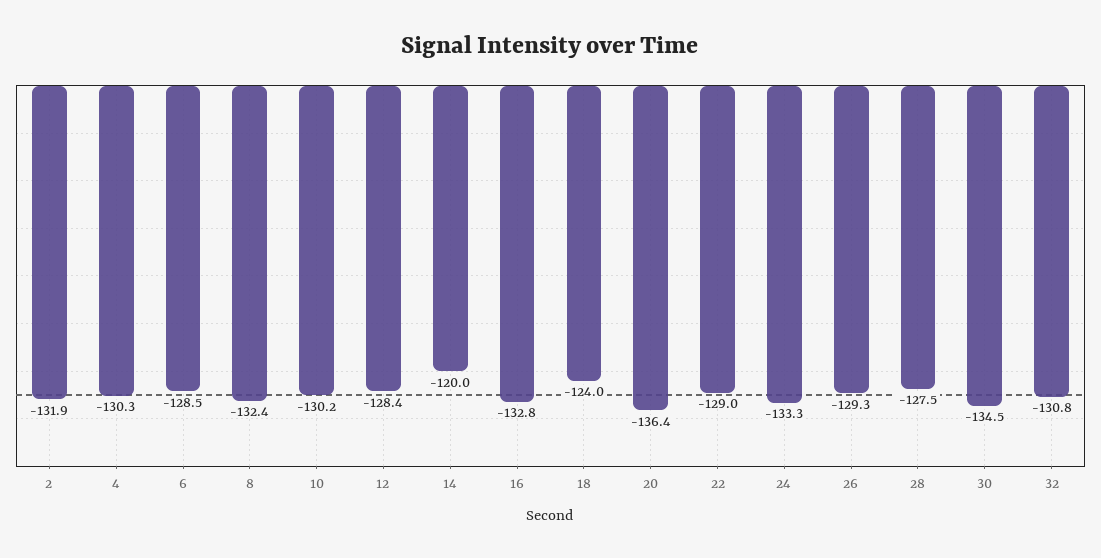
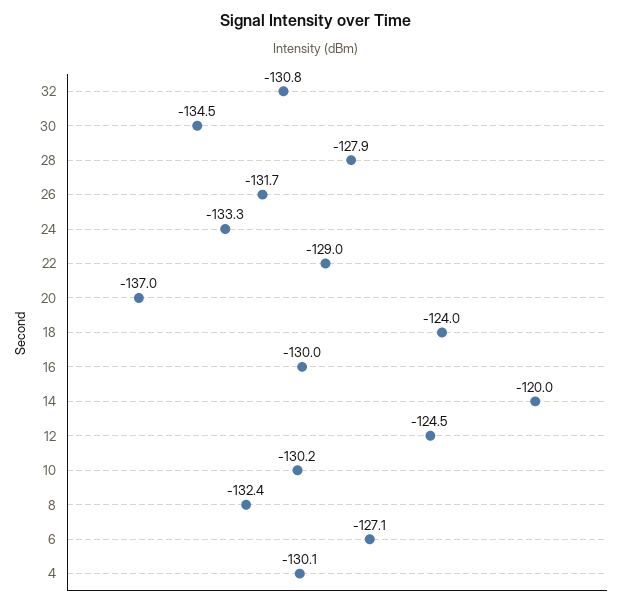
  {
-   "2": -131.9,
-   "4": -130.3,
+   "4": -130.1,
-   "6": -128.5,
+   "6": -127.1,
    "8": -132.4,
    "10": -130.2,
-   "12": -128.4,
+   "12": -124.5,
    "14": -120,
-   "16": -132.8,
+   "16": -130,
    "18": -124,
-   "20": -136.4,
+   "20": -137,
    "22": -129,
    "24": -133.3,
-   "26": -129.3,
+   "26": -131.7,
-   "28": -127.5,
+   "28": -127.9,
    "30": -134.5,
    "32": -130.8
  }

